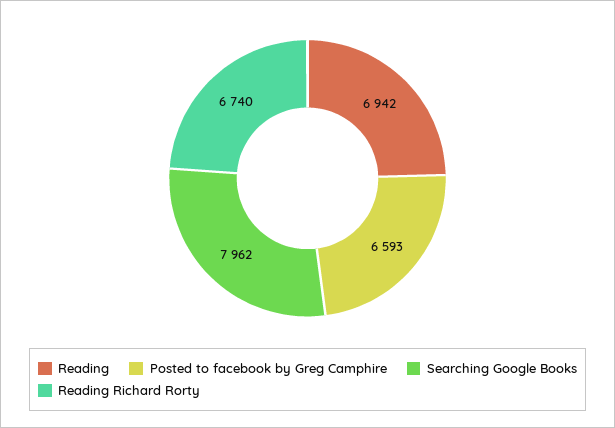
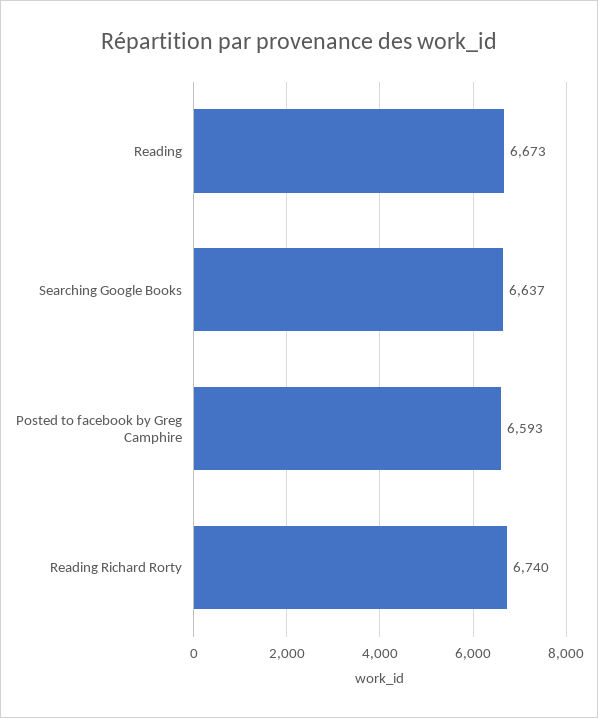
  {
-   "Reading": 6942,
+   "Reading": 6673,
    "Posted to facebook by Greg Camphire": 6593,
-   "Searching Google Books": 7962,
+   "Searching Google Books": 6637,
    "Reading Richard Rorty": 6740
  }

